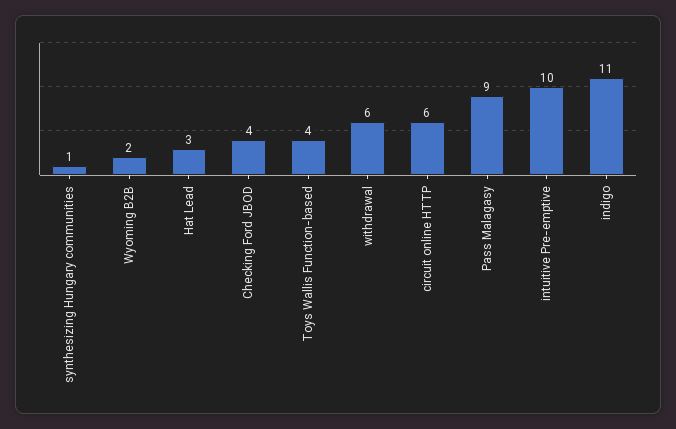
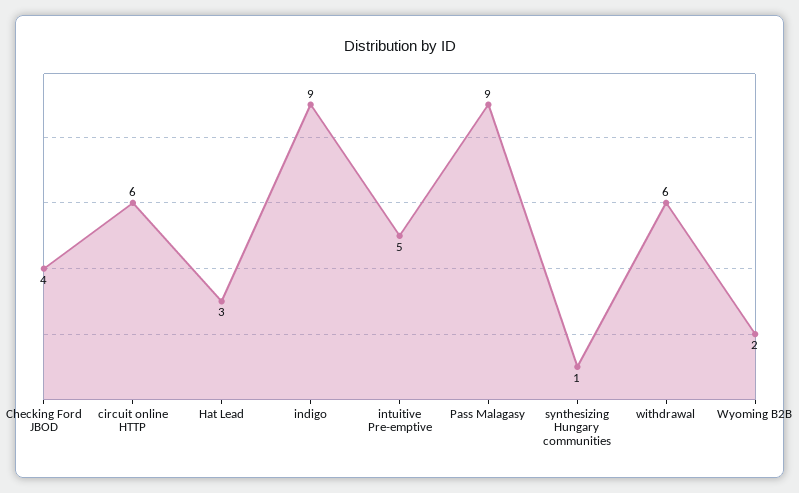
  {
    "synthesizing Hungary communities": 1,
    "Wyoming B2B": 2,
    "Hat Lead": 3,
    "Checking Ford JBOD": 4,
-   "Toys Wallis Function-based": 4,
    "withdrawal": 6,
    "circuit online HTTP": 6,
    "Pass Malagasy": 9,
-   "intuitive Pre-emptive": 10,
+   "intuitive Pre-emptive": 5,
-   "indigo": 11
+   "indigo": 9
  }

